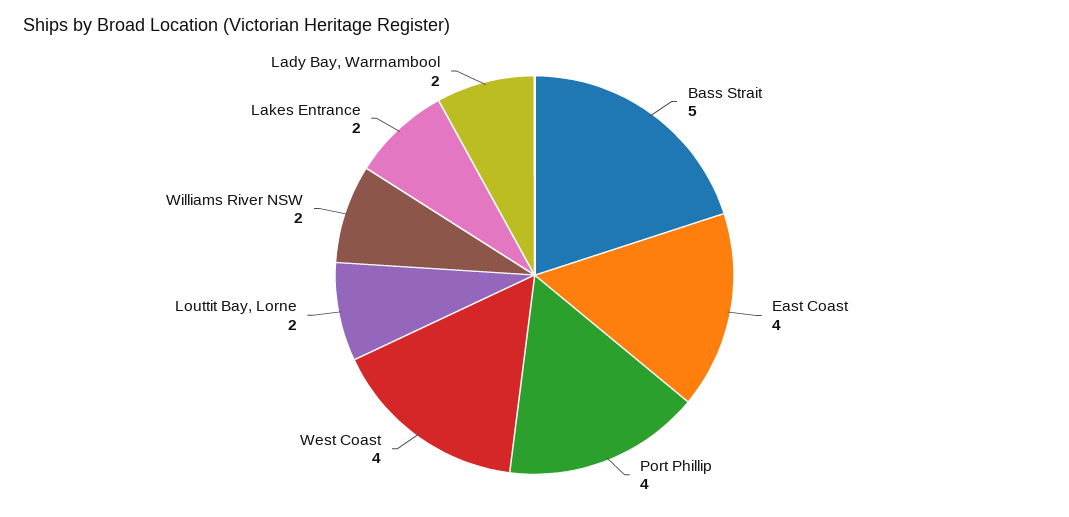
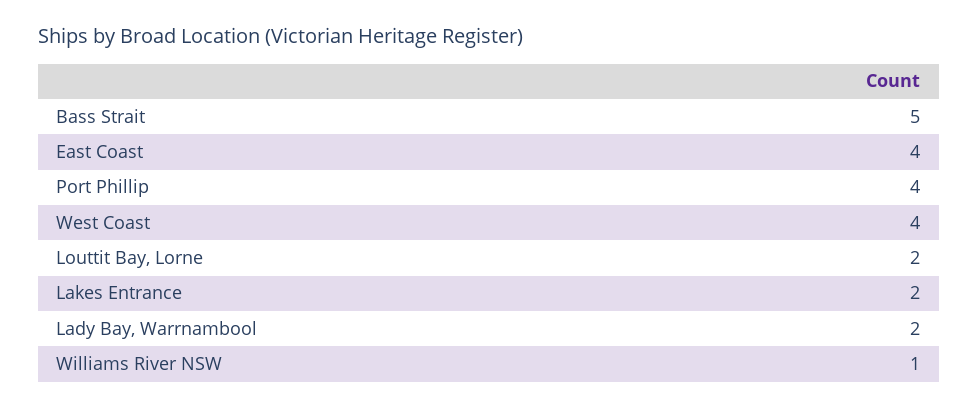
  {
    "Bass Strait": 5,
    "East Coast": 4,
    "Port Phillip": 4,
    "West Coast": 4,
    "Louttit Bay, Lorne": 2,
-   "Williams River NSW": 2,
+   "Williams River NSW": 1,
    "Lakes Entrance": 2,
    "Lady Bay, Warrnambool": 2
  }

